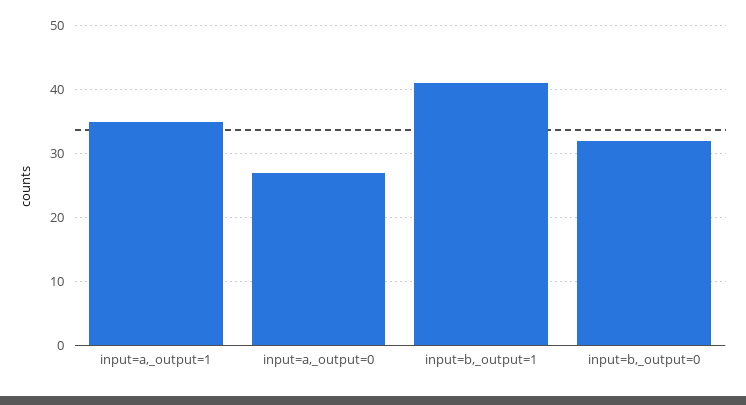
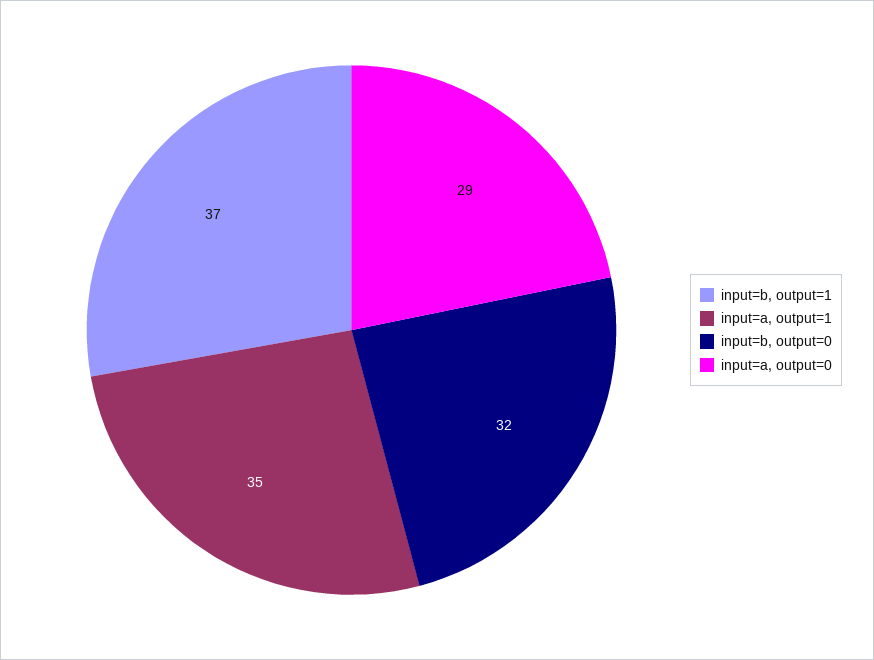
  {
    "input=a,_output=1": 35,
-   "input=a,_output=0": 27,
+   "input=a,_output=0": 29,
-   "input=b,_output=1": 41,
+   "input=b,_output=1": 37,
    "input=b,_output=0": 32
  }

